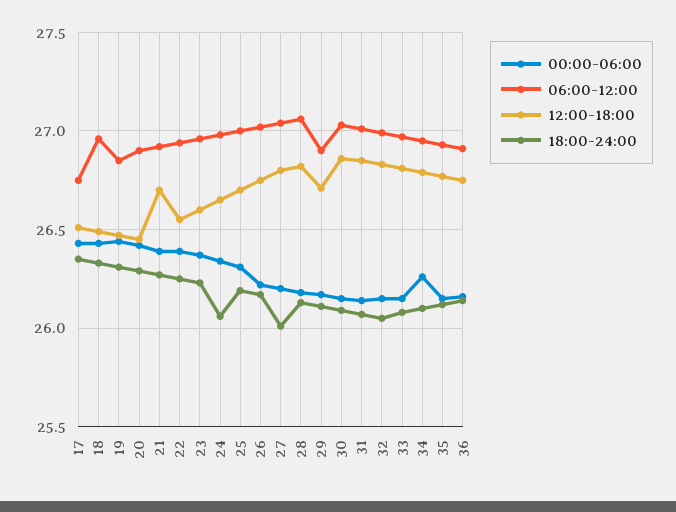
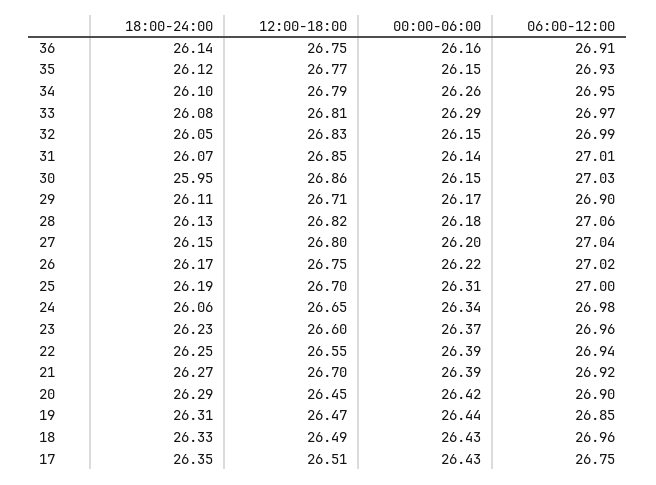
  {
    "00:00-06:00": {
      "17": 26.43,
      "18": 26.43,
      "19": 26.44,
      "20": 26.42,
      "21": 26.39,
      "22": 26.39,
      "23": 26.37,
      "24": 26.34,
      "25": 26.31,
      "26": 26.22,
      "27": 26.2,
      "28": 26.18,
      "29": 26.17,
      "30": 26.15,
      "31": 26.14,
      "32": 26.15,
-     "33": 26.15,
+     "33": 26.29,
      "34": 26.26,
      "35": 26.15,
      "36": 26.16
    },
    "06:00-12:00": {
      "17": 26.75,
      "18": 26.96,
      "19": 26.85,
      "20": 26.9,
      "21": 26.92,
      "22": 26.94,
      "23": 26.96,
      "24": 26.98,
      "25": 27,
      "26": 27.02,
      "27": 27.04,
      "28": 27.06,
      "29": 26.9,
      "30": 27.03,
      "31": 27.01,
      "32": 26.99,
      "33": 26.97,
      "34": 26.95,
      "35": 26.93,
      "36": 26.91
    },
    "12:00-18:00": {
      "17": 26.51,
      "18": 26.49,
      "19": 26.47,
      "20": 26.45,
      "21": 26.7,
      "22": 26.55,
      "23": 26.6,
      "24": 26.65,
      "25": 26.7,
      "26": 26.75,
      "27": 26.8,
      "28": 26.82,
      "29": 26.71,
      "30": 26.86,
      "31": 26.85,
      "32": 26.83,
      "33": 26.81,
      "34": 26.79,
      "35": 26.77,
      "36": 26.75
    },
    "18:00-24:00": {
      "17": 26.35,
      "18": 26.33,
      "19": 26.31,
      "20": 26.29,
      "21": 26.27,
      "22": 26.25,
      "23": 26.23,
      "24": 26.06,
      "25": 26.19,
      "26": 26.17,
-     "27": 26,
+     "27": 26.15,
      "28": 26.13,
      "29": 26.11,
-     "30": 26.1,
+     "30": 25.95,
      "31": 26.07,
      "32": 26.05,
      "33": 26.08,
      "34": 26.1,
      "35": 26.12,
      "36": 26.14
    }
  }

